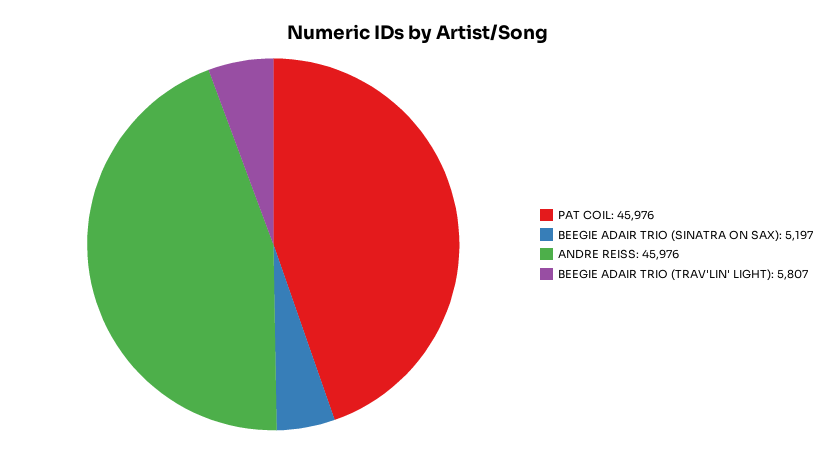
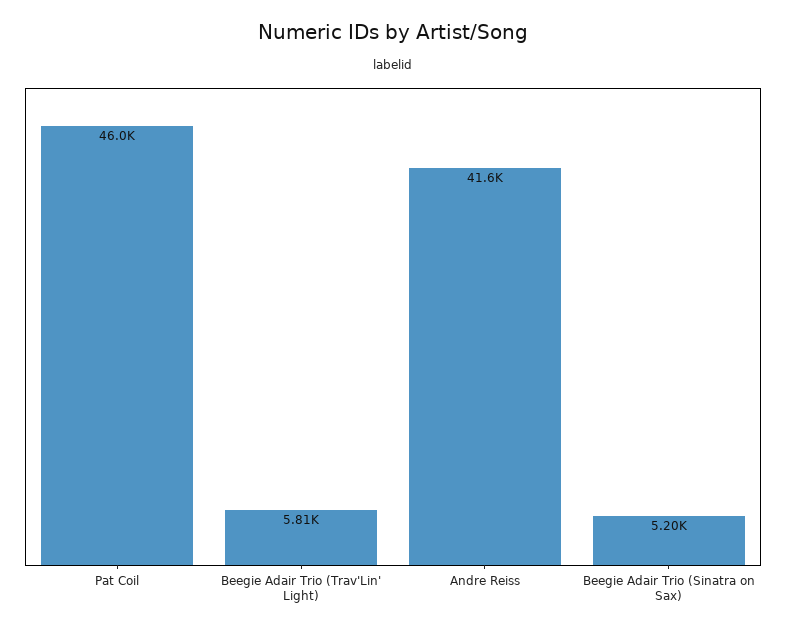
  {
    "PAT COIL": 45976,
    "BEEGIE ADAIR TRIO (SINATRA ON SAX)": 5197,
-   "ANDRE REISS": 45976,
+   "ANDRE REISS": 41600,
    "BEEGIE ADAIR TRIO (TRAV'LIN' LIGHT)": 5807
  }

